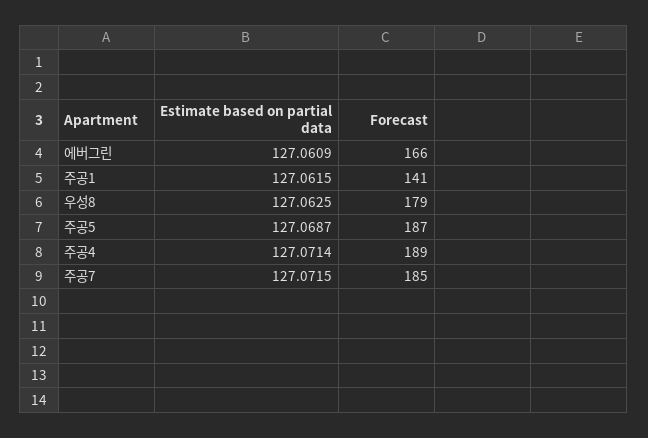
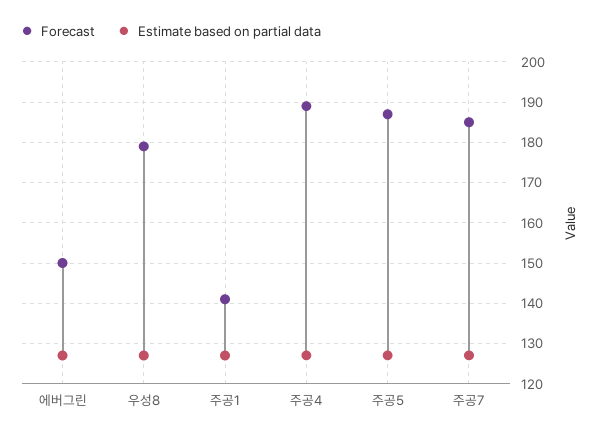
  {
    "Estimate based on partial data": {
      "에버그린": 127.0609,
      "주공1": 127.0615,
      "우성8": 127.0625,
      "주공5": 127.0687,
      "주공4": 127.0714,
      "주공7": 127.0715
    },
    "Forecast": {
-     "에버그린": 166,
+     "에버그린": 150,
      "주공1": 141,
      "우성8": 179,
      "주공5": 187,
      "주공4": 189,
      "주공7": 185
    }
  }

